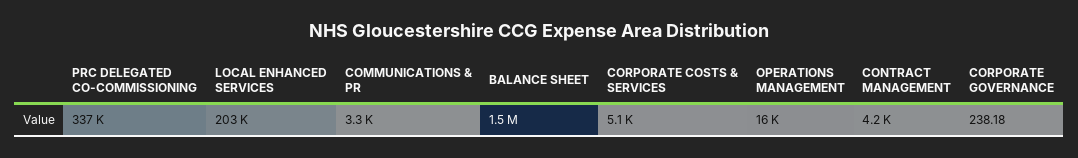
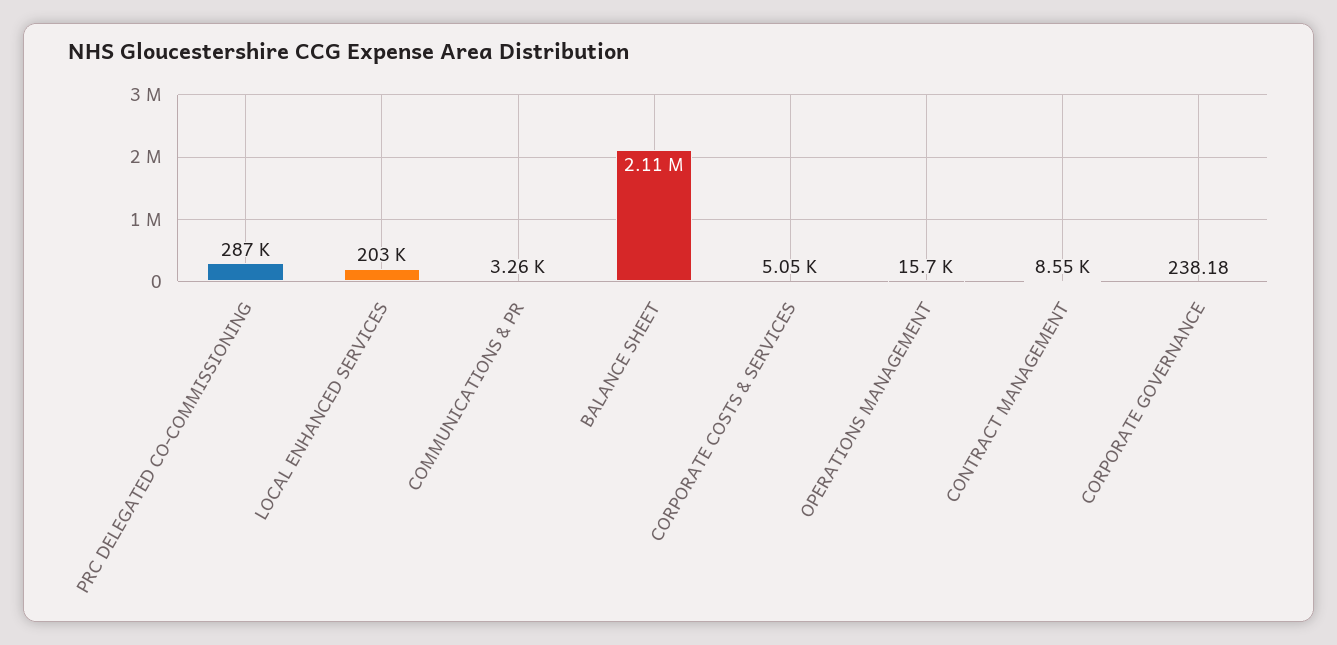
  {
-   "PRC DELEGATED CO-COMMISSIONING": 337000,
+   "PRC DELEGATED CO-COMMISSIONING": 287000,
    "LOCAL ENHANCED SERVICES": 203000,
    "COMMUNICATIONS & PR": 3260,
-   "BALANCE SHEET": 1500000,
+   "BALANCE SHEET": 2110000,
    "CORPORATE COSTS & SERVICES": 5050,
    "OPERATIONS MANAGEMENT": 15700,
-   "CONTRACT MANAGEMENT": 4200,
+   "CONTRACT MANAGEMENT": 8550,
    "CORPORATE GOVERNANCE": 238.18
  }

